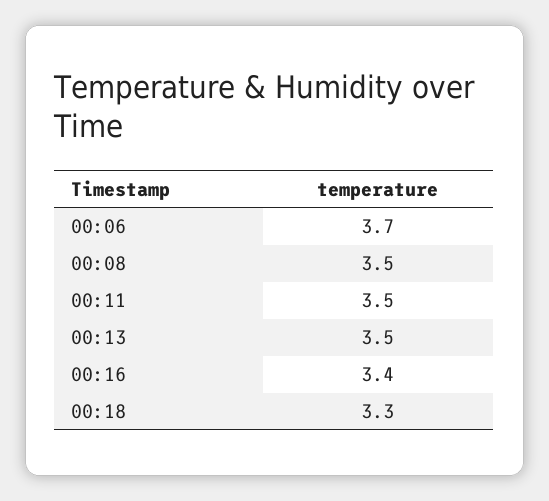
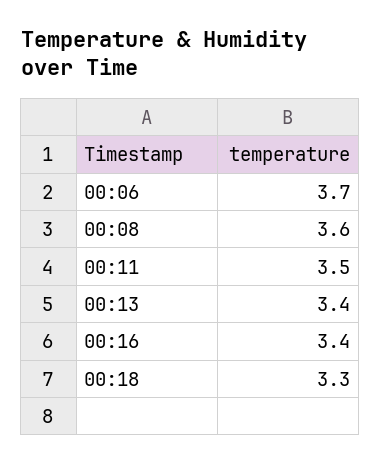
  {
    "00:06": 3.7,
-   "00:08": 3.5,
+   "00:08": 3.6,
    "00:11": 3.5,
-   "00:13": 3.5,
+   "00:13": 3.4,
    "00:16": 3.4,
    "00:18": 3.3
  }

